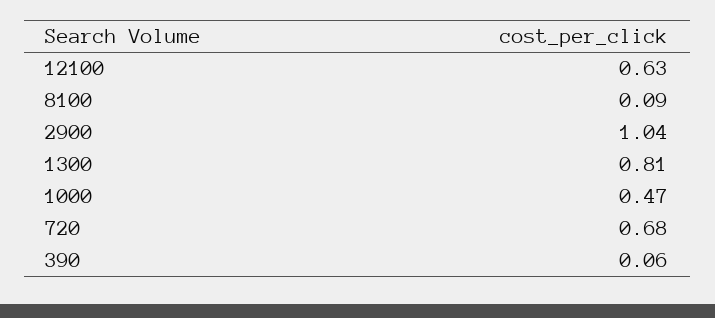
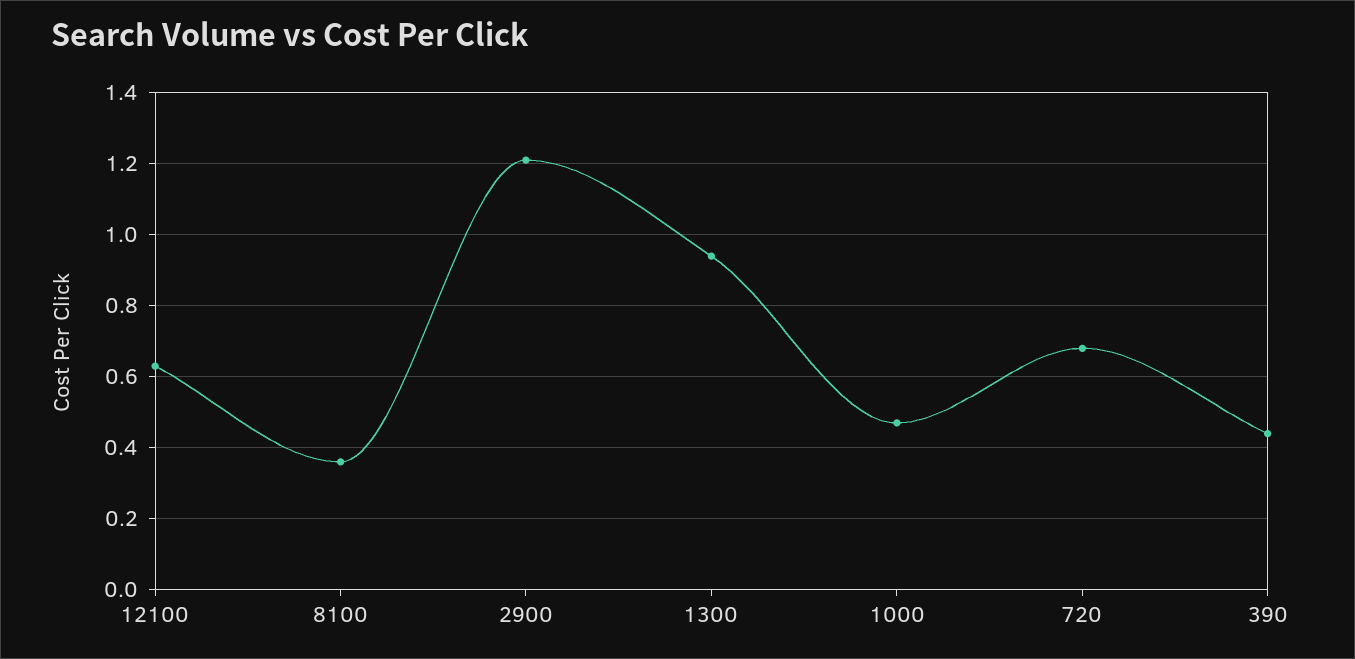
  {
    "12100": 0.63,
-   "8100": 0.09,
+   "8100": 0.35,
-   "2900": 1.04,
+   "2900": 1.2,
-   "1300": 0.81,
+   "1300": 0.95,
    "1000": 0.47,
    "720": 0.68,
-   "390": 0.06
+   "390": 0.45
  }

